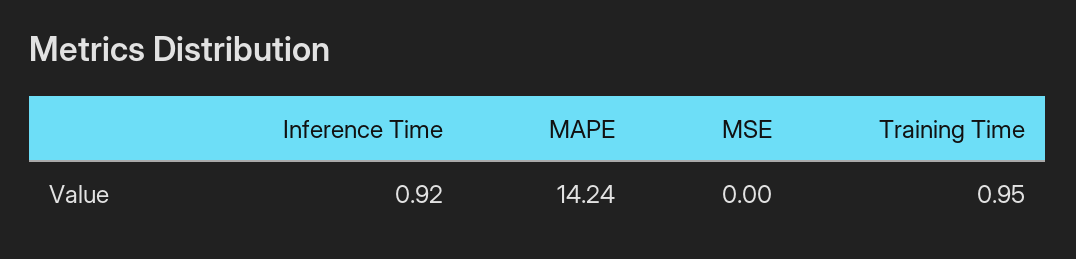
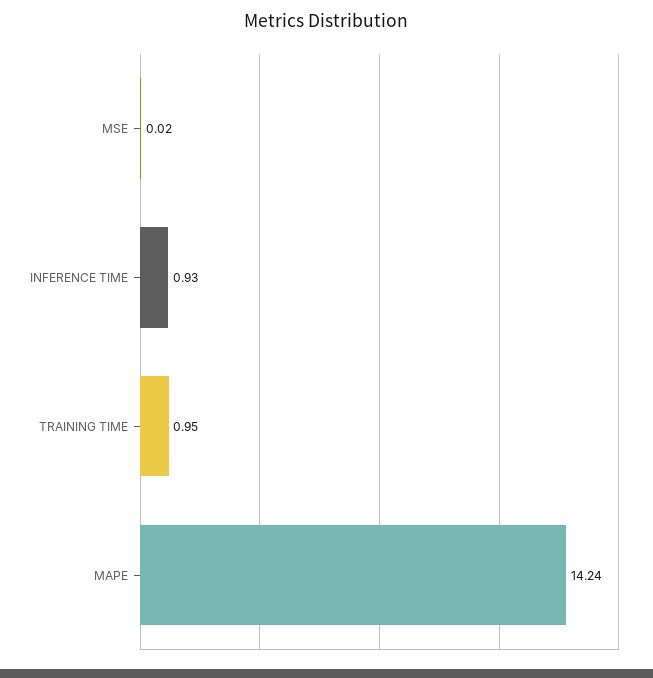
  {
-   "Inference Time": 0.92,
+   "Inference Time": 0.93,
    "MAPE": 14.24,
-   "MSE": 0,
+   "MSE": 0.02,
    "Training Time": 0.95
  }

